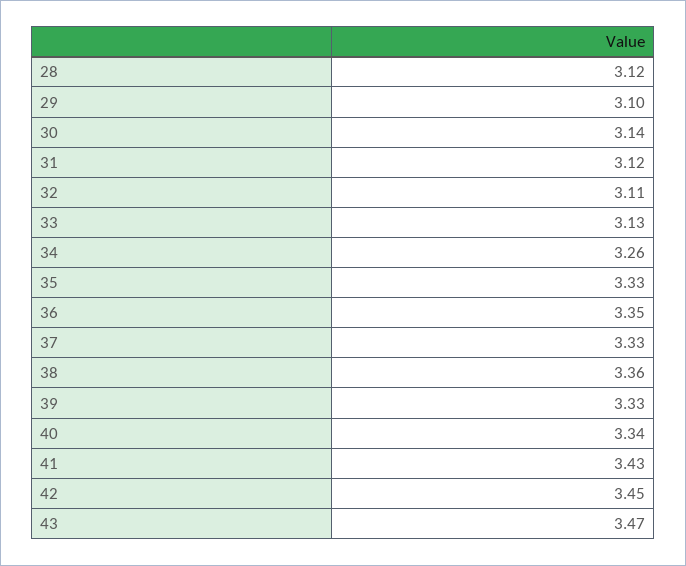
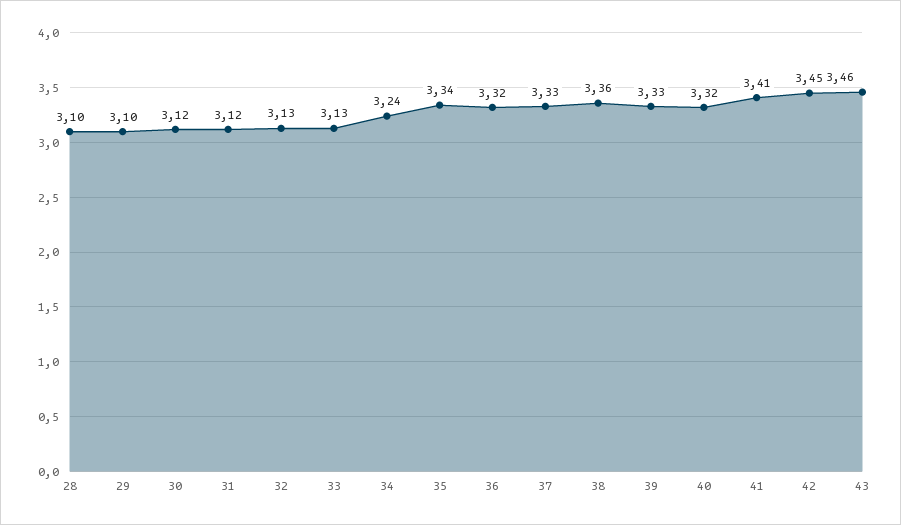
  {
-   "28": 3.12,
+   "28": 3.1,
    "29": 3.1,
-   "30": 3.14,
+   "30": 3.12,
    "31": 3.12,
-   "32": 3.11,
+   "32": 3.13,
    "33": 3.13,
-   "34": 3.26,
+   "34": 3.24,
-   "35": 3.33,
+   "35": 3.34,
-   "36": 3.35,
+   "36": 3.32,
    "37": 3.33,
    "38": 3.36,
    "39": 3.33,
-   "40": 3.34,
+   "40": 3.32,
-   "41": 3.43,
+   "41": 3.41,
    "42": 3.45,
-   "43": 3.47
+   "43": 3.46
  }

